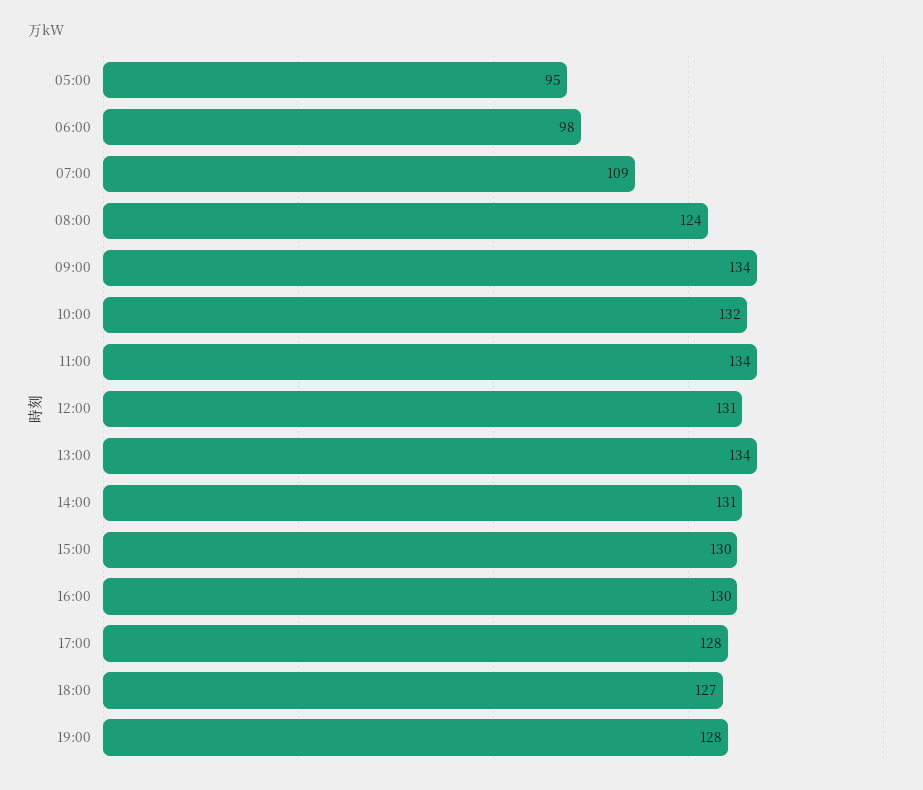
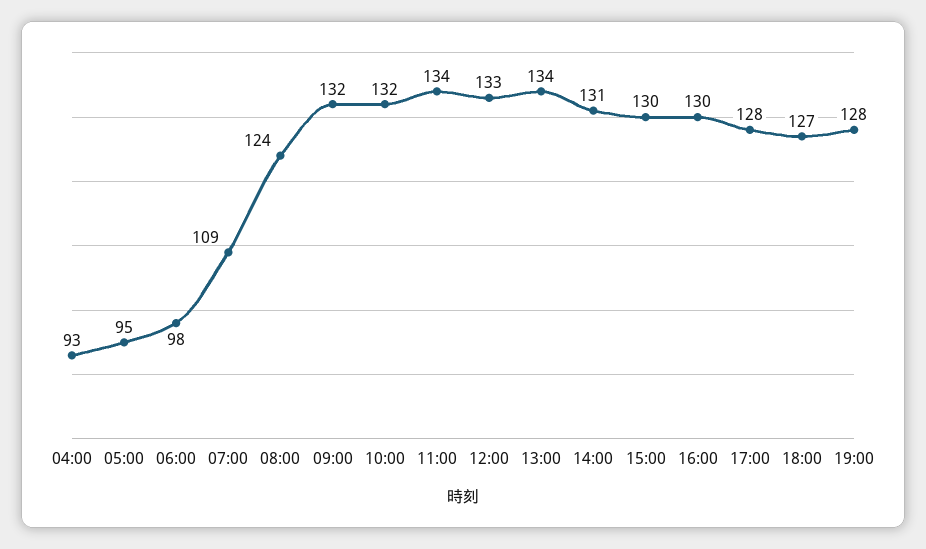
  {
    "05:00": 95,
    "06:00": 98,
    "07:00": 109,
    "08:00": 124,
-   "09:00": 134,
+   "09:00": 132,
    "10:00": 132,
    "11:00": 134,
-   "12:00": 131,
+   "12:00": 133,
    "13:00": 134,
    "14:00": 131,
    "15:00": 130,
    "16:00": 130,
    "17:00": 128,
    "18:00": 127,
-   "19:00": 128
+   "19:00": 128,
+   "04:00": 93
  }

